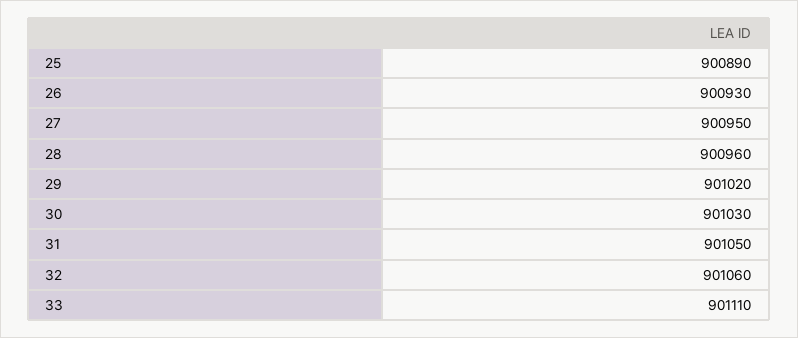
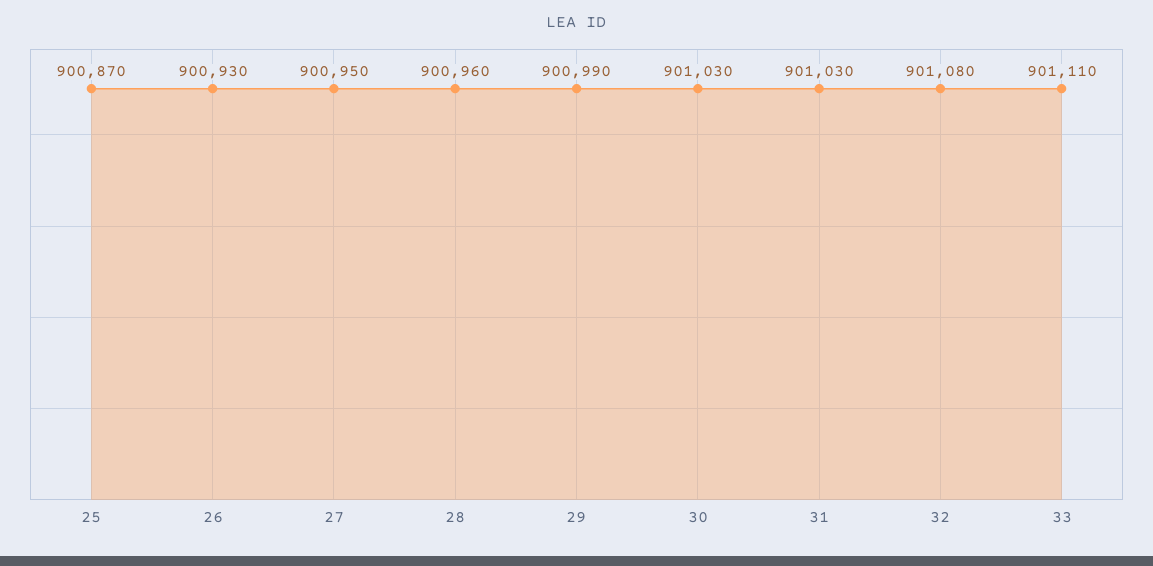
  {
-   "25": 900890,
+   "25": 900870,
    "26": 900930,
    "27": 900950,
    "28": 900960,
-   "29": 901020,
+   "29": 900990,
    "30": 901030,
-   "31": 901050,
+   "31": 901030,
-   "32": 901060,
+   "32": 901080,
    "33": 901110
  }

